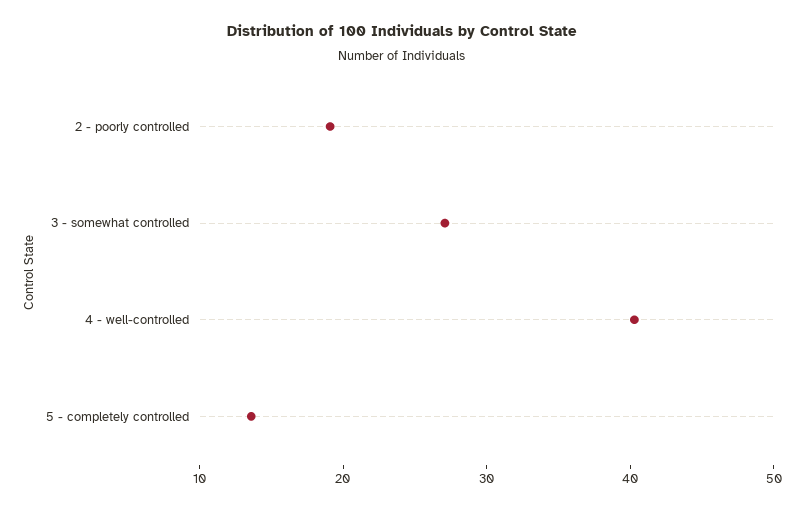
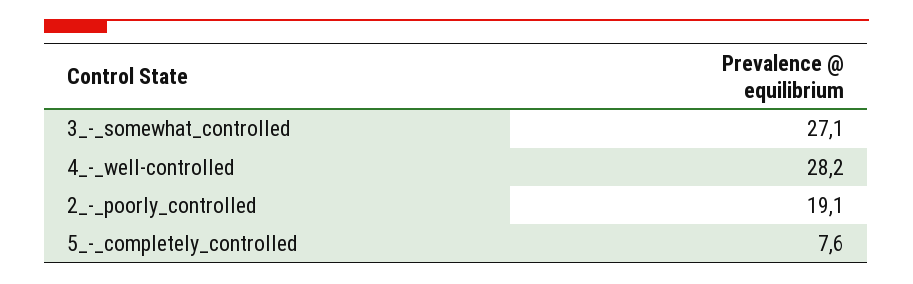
  {
    "2 - poorly controlled": 19.1,
    "3 - somewhat controlled": 27.1,
-   "4 - well-controlled": 40,
+   "4 - well-controlled": 28.2,
-   "5 - completely controlled": 14
+   "5 - completely controlled": 7.6
  }

